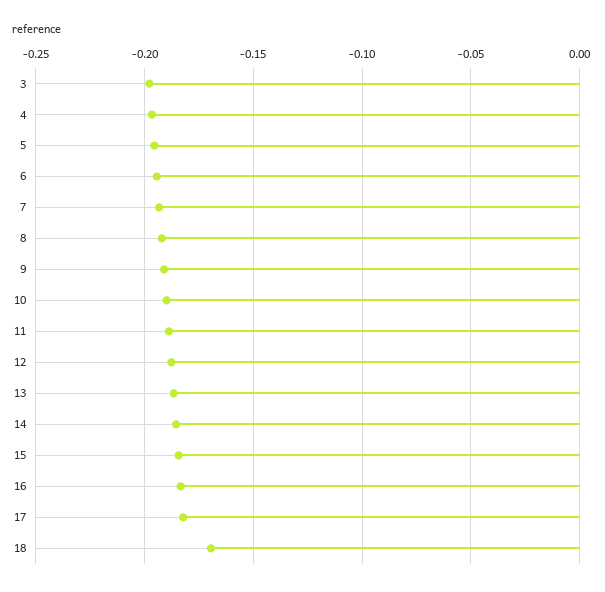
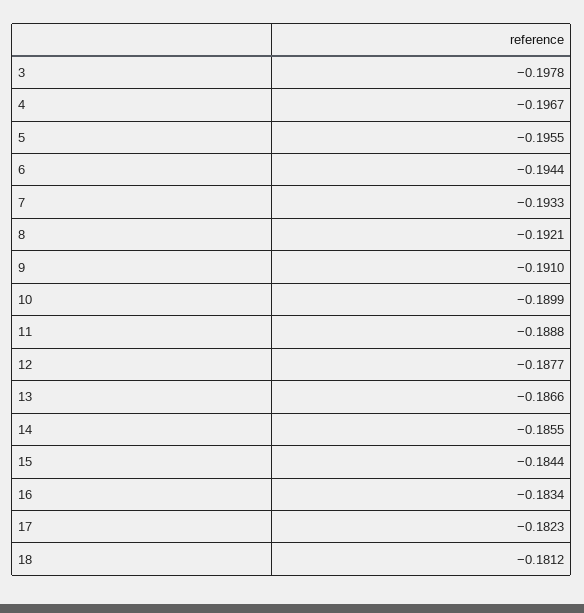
  {
    "3": -0.1978,
    "4": -0.1967,
    "5": -0.1955,
    "6": -0.1944,
    "7": -0.1933,
    "8": -0.1921,
    "9": -0.191,
    "10": -0.1899,
    "11": -0.1888,
    "12": -0.1877,
    "13": -0.1866,
    "14": -0.1855,
    "15": -0.1844,
    "16": -0.1834,
    "17": -0.1823,
-   "18": -0.17
+   "18": -0.1812
  }

